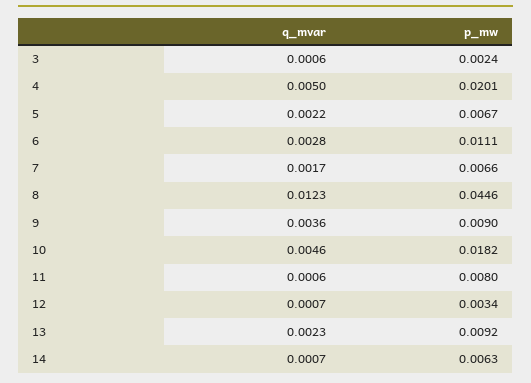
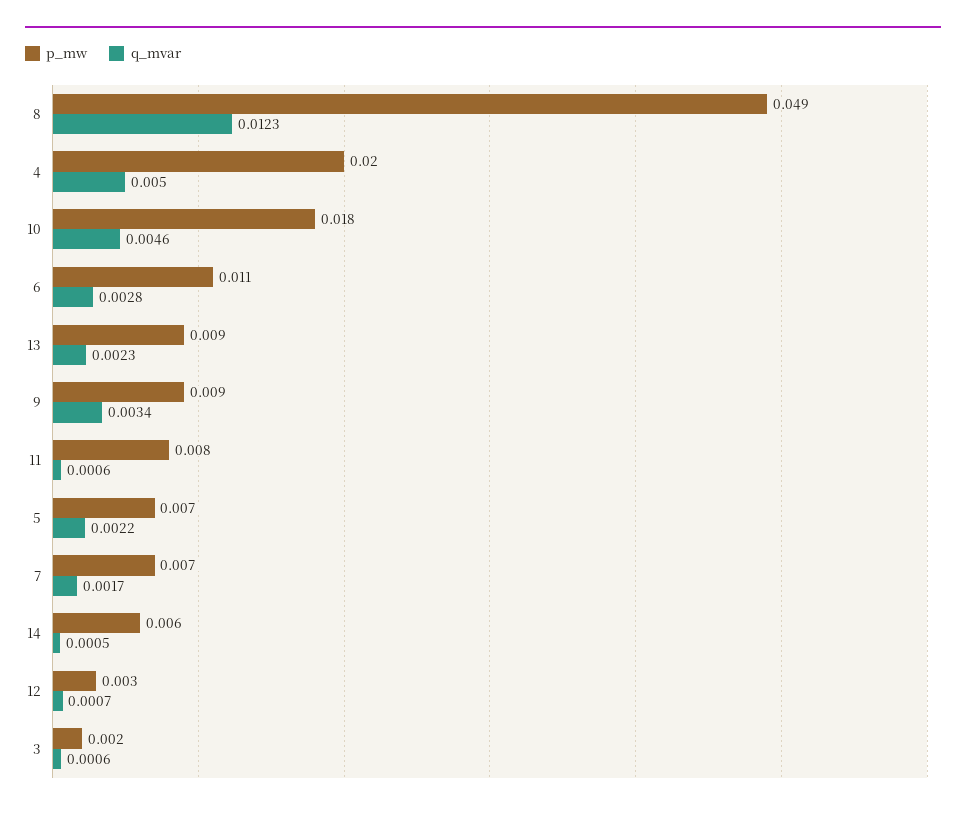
  {
    "q_mvar": {
      "3": 0.0006,
      "4": 0.005,
      "5": 0.0022,
      "6": 0.0028,
      "7": 0.0017,
      "8": 0.0123,
-     "9": 0.0036,
+     "9": 0.0034,
      "10": 0.0046,
      "11": 0.0006,
      "12": 0.0007,
      "13": 0.0023,
-     "14": 0.0007
+     "14": 0.0005
    },
    "p_mw": {
      "3": 0.0024,
      "4": 0.0201,
      "5": 0.0067,
      "6": 0.0111,
      "7": 0.0066,
-     "8": 0.0446,
+     "8": 0.049,
      "9": 0.009,
      "10": 0.0182,
      "11": 0.008,
      "12": 0.0034,
      "13": 0.0092,
      "14": 0.0063
    }
  }

